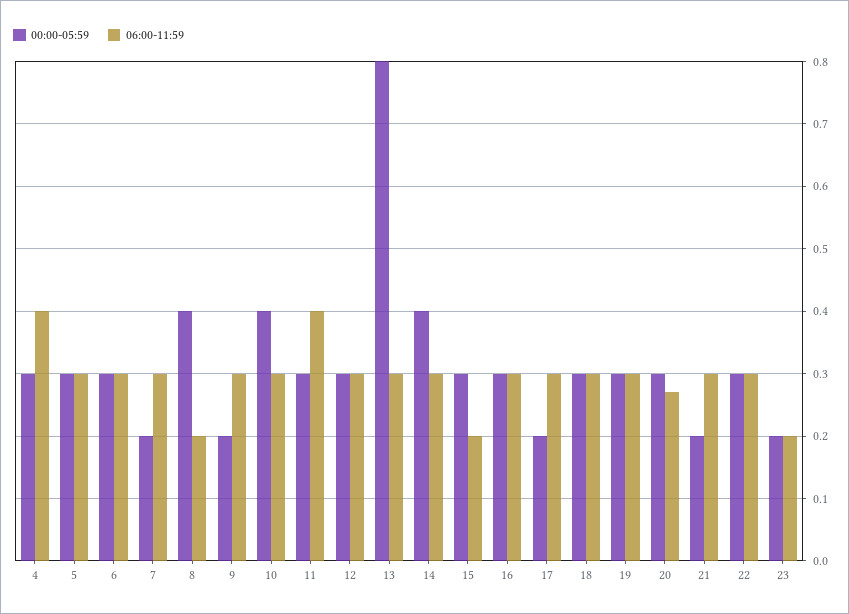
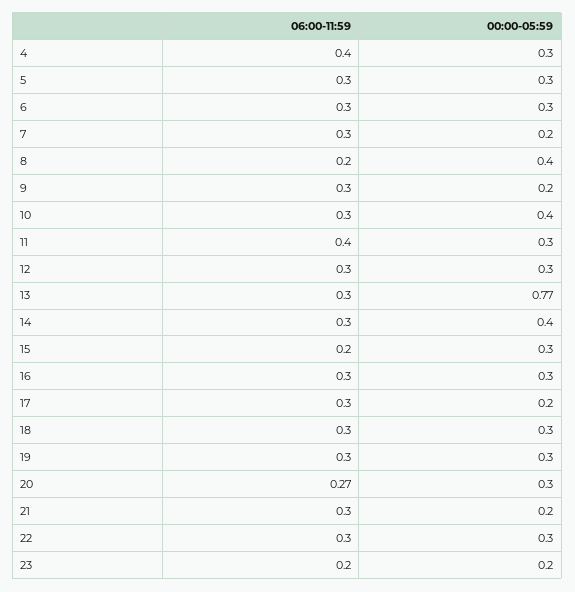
  {
    "00:00-05:59": {
      "4": 0.3,
      "5": 0.3,
      "6": 0.3,
      "7": 0.2,
      "8": 0.4,
      "9": 0.2,
      "10": 0.4,
      "11": 0.3,
      "12": 0.3,
-     "13": 0.8,
+     "13": 0.77,
      "14": 0.4,
      "15": 0.3,
      "16": 0.3,
      "17": 0.2,
      "18": 0.3,
      "19": 0.3,
      "20": 0.3,
      "21": 0.2,
      "22": 0.3,
      "23": 0.2
    },
    "06:00-11:59": {
      "4": 0.4,
      "5": 0.3,
      "6": 0.3,
      "7": 0.3,
      "8": 0.2,
      "9": 0.3,
      "10": 0.3,
      "11": 0.4,
      "12": 0.3,
      "13": 0.3,
      "14": 0.3,
      "15": 0.2,
      "16": 0.3,
      "17": 0.3,
      "18": 0.3,
      "19": 0.3,
      "20": 0.27,
      "21": 0.3,
      "22": 0.3,
      "23": 0.2
    }
  }

